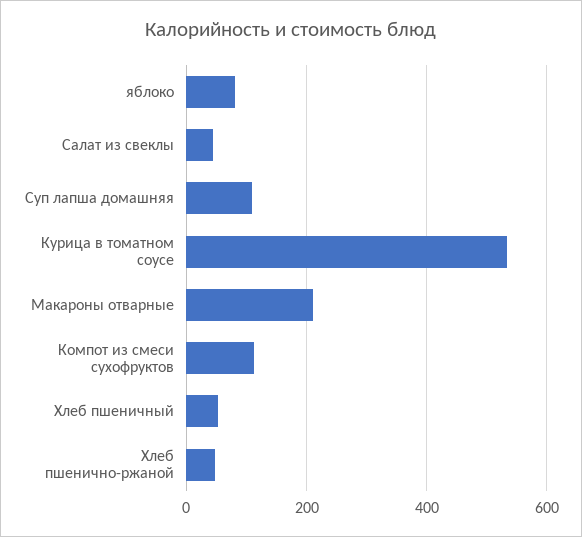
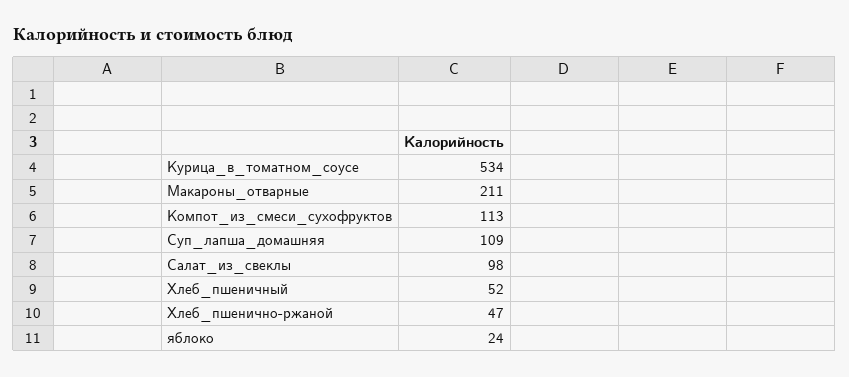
  {
-   "яблоко": 80,
+   "яблоко": 24,
-   "Салат из свеклы": 40,
+   "Салат из свеклы": 98,
    "Суп лапша домашняя": 109,
    "Курица в томатном соусе": 534,
    "Макароны отварные": 211,
    "Компот из смеси сухофруктов": 113,
    "Хлеб пшеничный": 52,
    "Хлеб пшенично-ржаной": 47
  }

